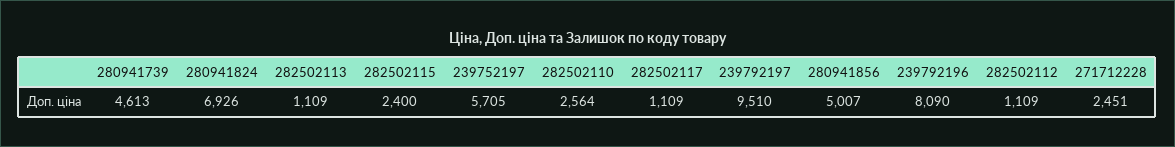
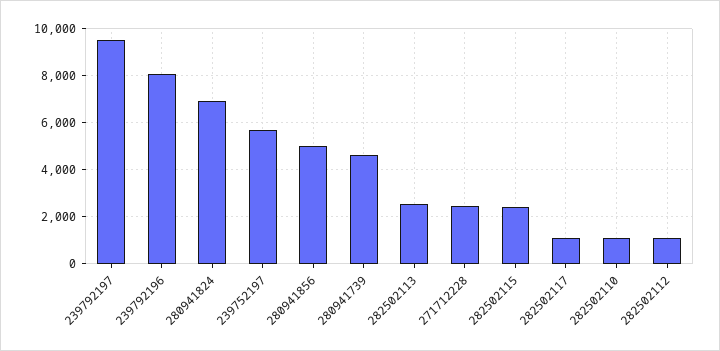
  {
    "280941739": 4613,
    "280941824": 6926,
-   "282502113": 1109,
+   "282502113": 2500,
    "282502115": 2400,
    "239752197": 5705,
-   "282502110": 2564,
+   "282502110": 1000,
    "282502117": 1109,
    "239792197": 9510,
    "280941856": 5007,
    "239792196": 8090,
    "282502112": 1109,
    "271712228": 2451
  }

